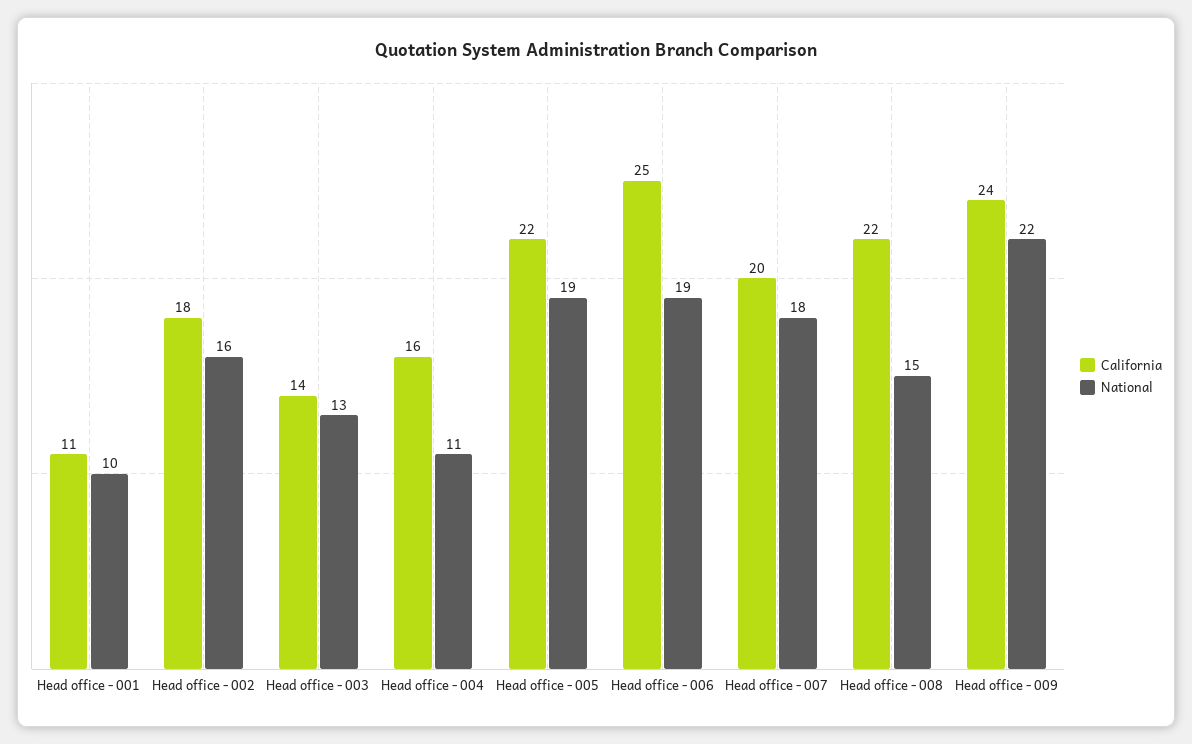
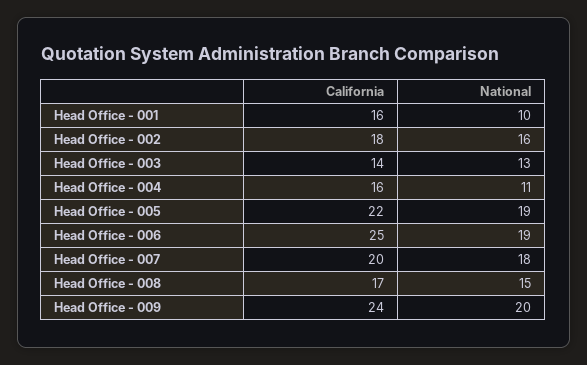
  {
    "California": {
-     "Head office - 001": 11,
+     "Head office - 001": 16,
      "Head office - 002": 18,
      "Head office - 003": 14,
      "Head office - 004": 16,
      "Head office - 005": 22,
      "Head office - 006": 25,
      "Head office - 007": 20,
-     "Head office - 008": 22,
+     "Head office - 008": 17,
      "Head office - 009": 24
    },
    "National": {
      "Head office - 001": 10,
      "Head office - 002": 16,
      "Head office - 003": 13,
      "Head office - 004": 11,
      "Head office - 005": 19,
      "Head office - 006": 19,
      "Head office - 007": 18,
      "Head office - 008": 15,
-     "Head office - 009": 22
+     "Head office - 009": 20
    }
  }

